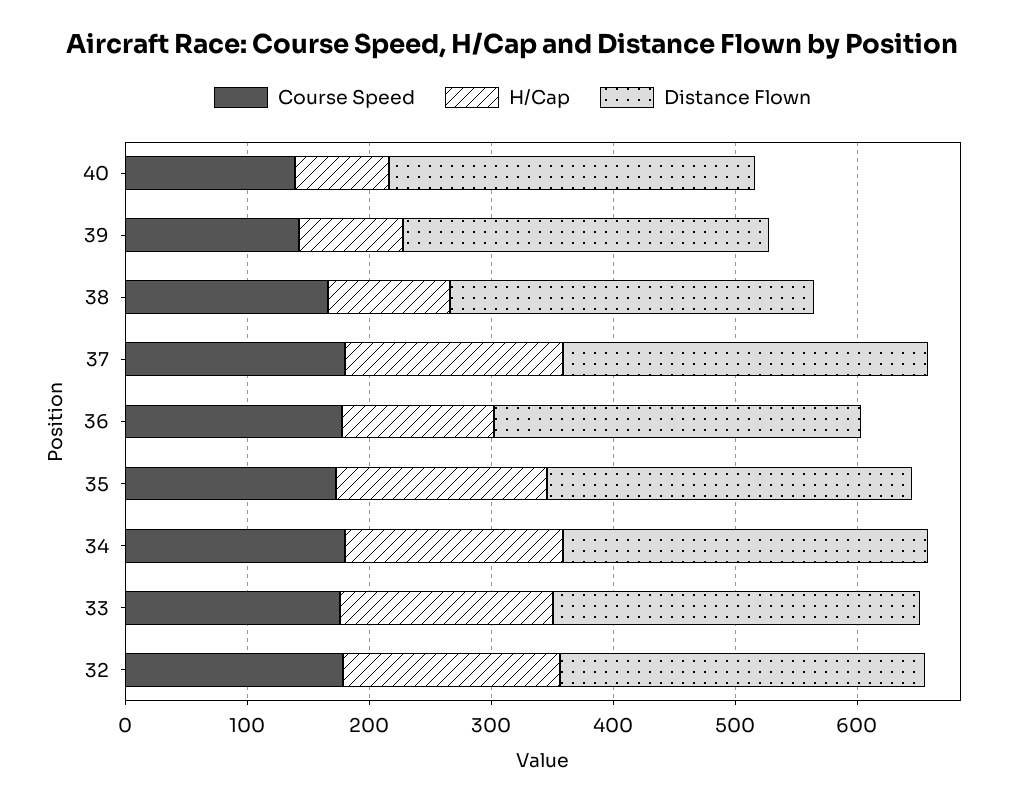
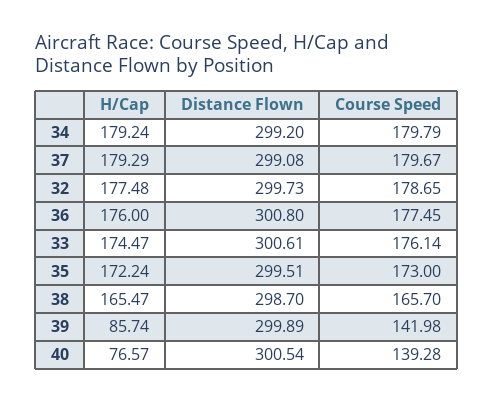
  {
    "Course Speed": {
      "40": 139.28,
      "39": 141.98,
      "38": 165.7,
      "37": 179.67,
      "36": 177.45,
      "35": 173,
      "34": 179.79,
      "33": 176.14,
      "32": 178.65
    },
    "H/Cap": {
      "40": 76.57,
      "39": 85.74,
-     "38": 100,
+     "38": 165.47,
      "37": 179.29,
-     "36": 120,
+     "36": 176,
      "35": 172.24,
      "34": 179.24,
      "33": 174.47,
      "32": 177.48
    },
    "Distance Flown": {
      "40": 300.54,
      "39": 299.89,
      "38": 298.7,
      "37": 299.08,
      "36": 300.8,
      "35": 299.51,
      "34": 299.2,
      "33": 300.61,
      "32": 299.73
    }
  }

